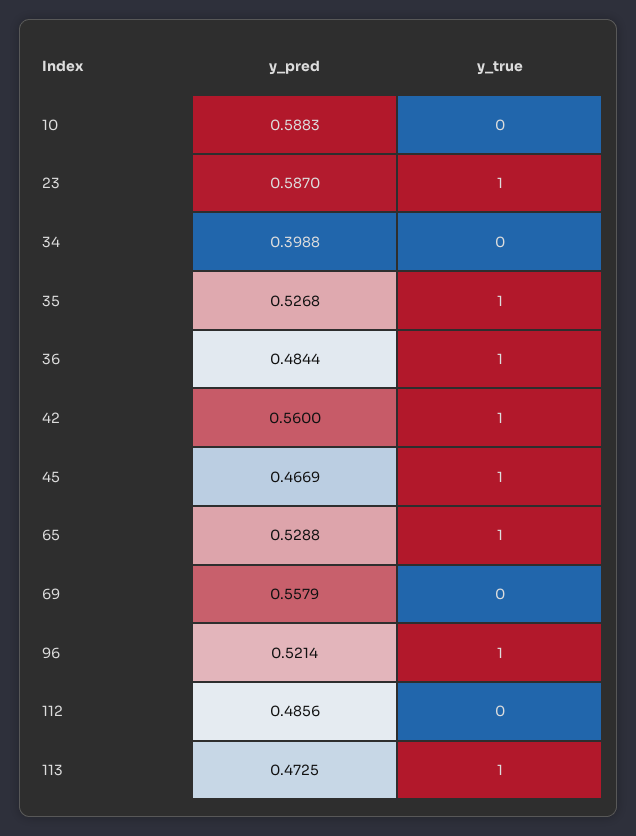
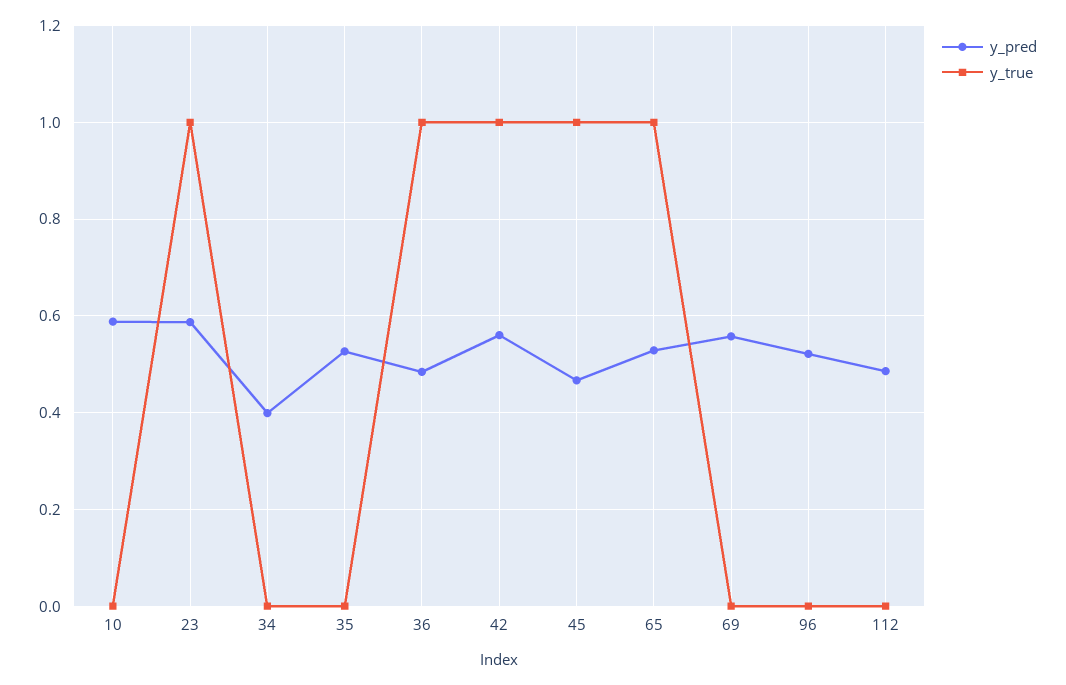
  {
    "y_pred": {
      "10": 0.5883,
      "23": 0.587,
      "34": 0.3988,
      "35": 0.5268,
      "36": 0.4844,
      "42": 0.56,
      "45": 0.4669,
      "65": 0.5288,
      "69": 0.5579,
      "96": 0.5214,
-     "112": 0.4856,
+     "112": 0.4856
-     "113": 0.4725
    },
    "y_true": {
      "10": 0,
      "23": 1,
      "34": 0,
-     "35": 1,
+     "35": 0,
      "36": 1,
      "42": 1,
      "45": 1,
      "65": 1,
      "69": 0,
-     "96": 1,
+     "96": 0,
-     "112": 0,
+     "112": 0
-     "113": 1
    }
  }

